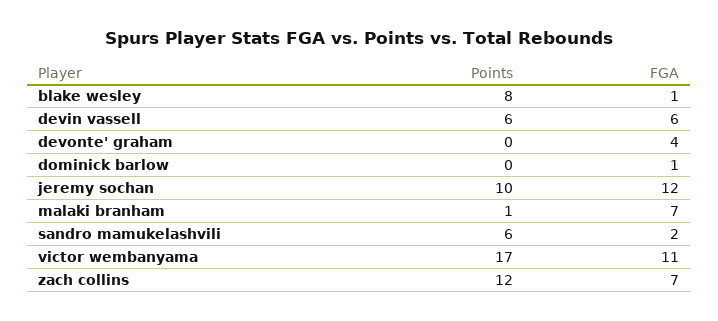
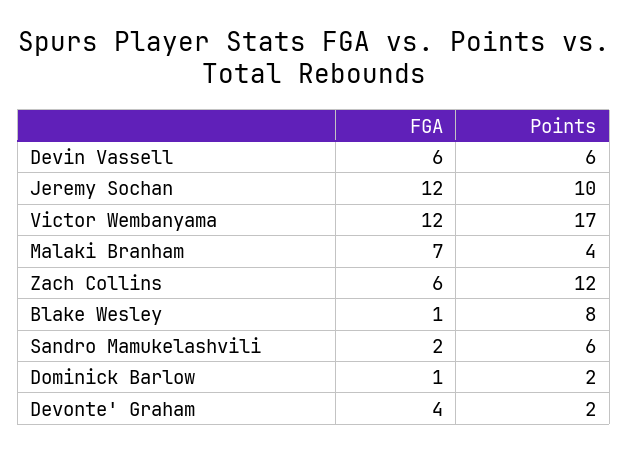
  {
    "Points": {
      "blake wesley": 8,
      "devin vassell": 6,
-     "devonte' graham": 0,
+     "devonte' graham": 2,
-     "dominick barlow": 0,
+     "dominick barlow": 2,
      "jeremy sochan": 10,
-     "malaki branham": 1,
+     "malaki branham": 4,
      "sandro mamukelashvili": 6,
      "victor wembanyama": 17,
      "zach collins": 12
    },
    "FGA": {
      "blake wesley": 1,
      "devin vassell": 6,
      "devonte' graham": 4,
      "dominick barlow": 1,
      "jeremy sochan": 12,
      "malaki branham": 7,
      "sandro mamukelashvili": 2,
-     "victor wembanyama": 11,
+     "victor wembanyama": 12,
-     "zach collins": 7
+     "zach collins": 6
    }
  }

